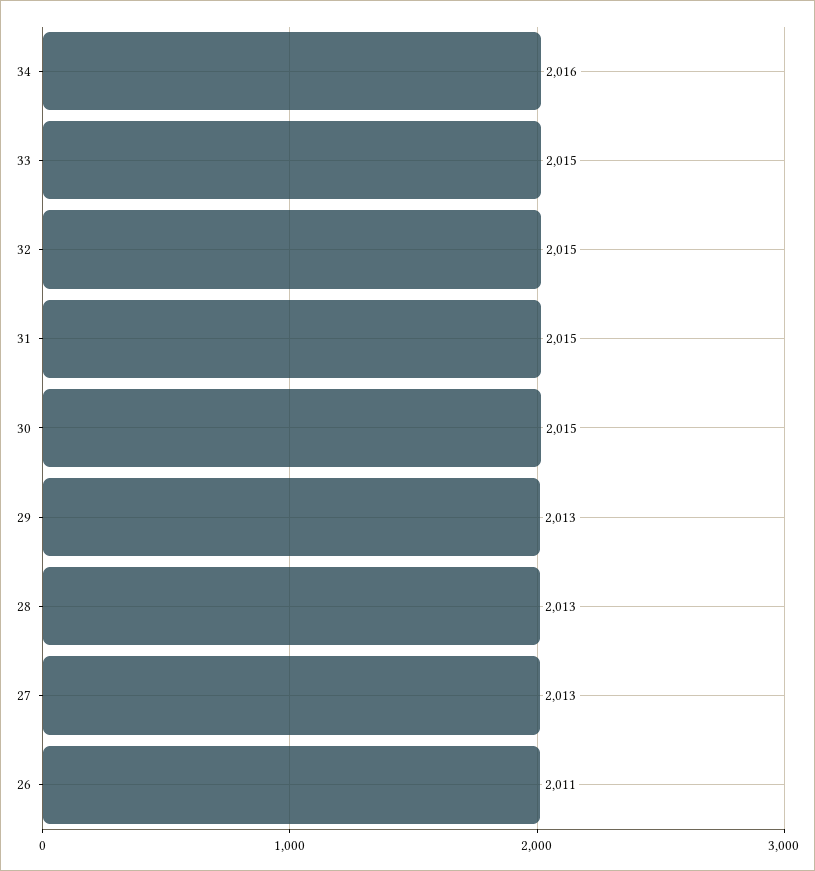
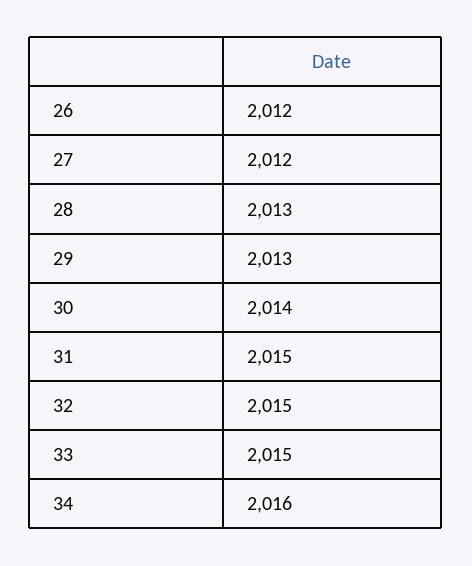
  {
    "34": 2016,
    "33": 2015,
    "32": 2015,
    "31": 2015,
-   "30": 2015,
+   "30": 2014,
    "29": 2013,
    "28": 2013,
-   "27": 2013,
+   "27": 2012,
-   "26": 2011
+   "26": 2012
  }

